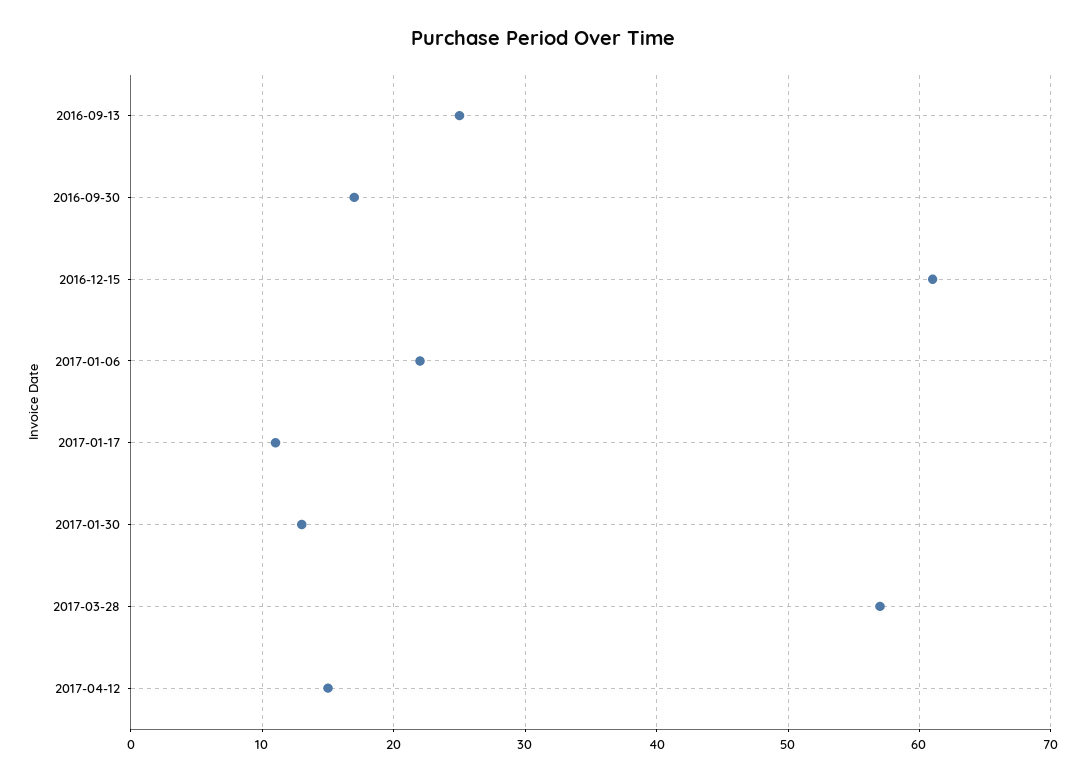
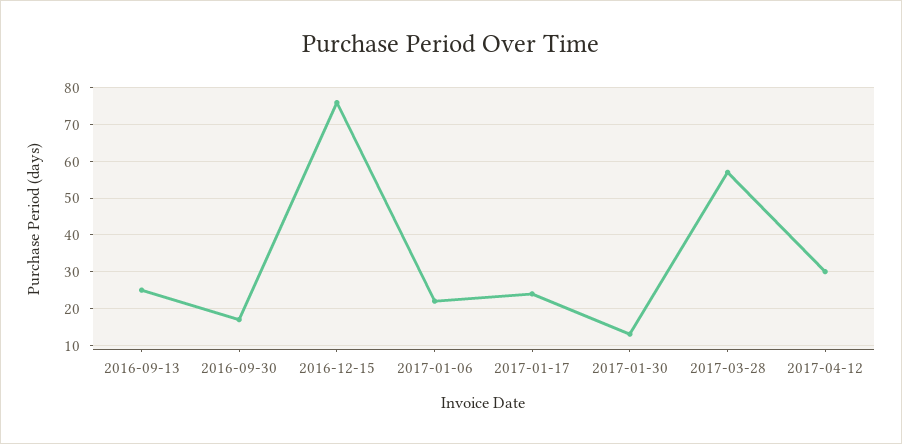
  {
    "2016-09-13": 25,
    "2016-09-30": 17,
-   "2016-12-15": 61,
+   "2016-12-15": 75,
    "2017-01-06": 22,
-   "2017-01-17": 11,
+   "2017-01-17": 25,
    "2017-01-30": 13,
    "2017-03-28": 57,
-   "2017-04-12": 15
+   "2017-04-12": 30
  }

